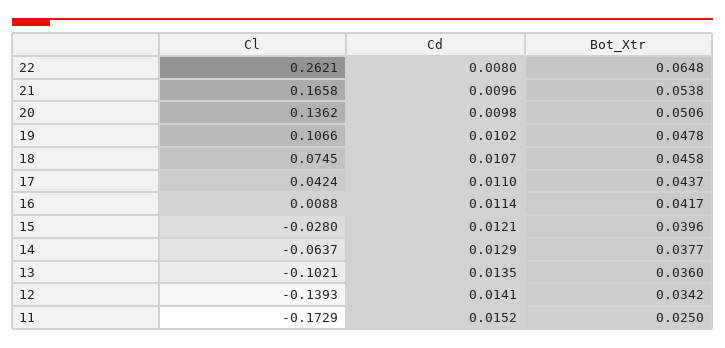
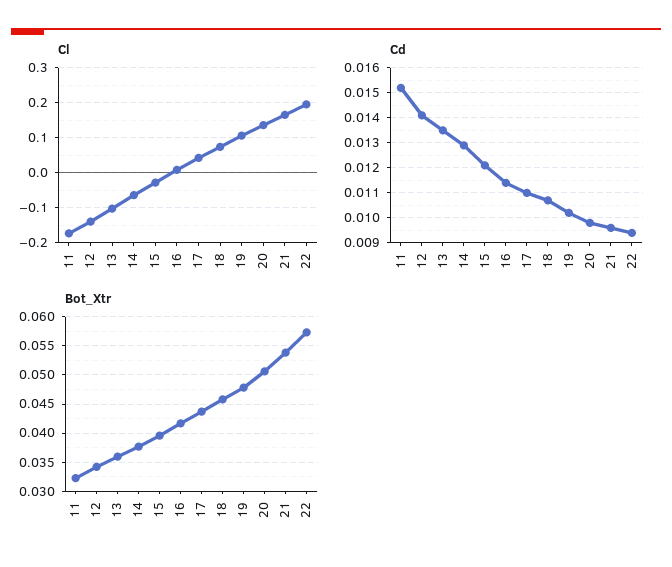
  {
    "Cl": {
-     "22": 0.2621,
+     "22": 0.2,
      "21": 0.1658,
      "20": 0.1362,
      "19": 0.1066,
      "18": 0.0745,
      "17": 0.0424,
      "16": 0.0088,
      "15": -0.028,
      "14": -0.0637,
      "13": -0.1021,
      "12": -0.1393,
      "11": -0.1729
    },
    "Cd": {
-     "22": 0.008,
+     "22": 0.0095,
      "21": 0.0096,
      "20": 0.0098,
      "19": 0.0102,
      "18": 0.0107,
      "17": 0.011,
      "16": 0.0114,
      "15": 0.0121,
      "14": 0.0129,
      "13": 0.0135,
      "12": 0.0141,
      "11": 0.0152
    },
    "Bot_Xtr": {
-     "22": 0.0648,
+     "22": 0.0575,
      "21": 0.0538,
      "20": 0.0506,
      "19": 0.0478,
      "18": 0.0458,
      "17": 0.0437,
      "16": 0.0417,
      "15": 0.0396,
      "14": 0.0377,
      "13": 0.036,
      "12": 0.0342,
-     "11": 0.025
+     "11": 0.0325
    }
  }

